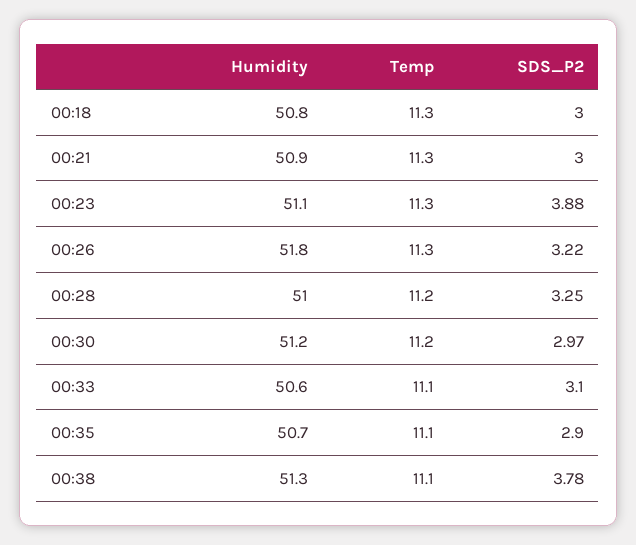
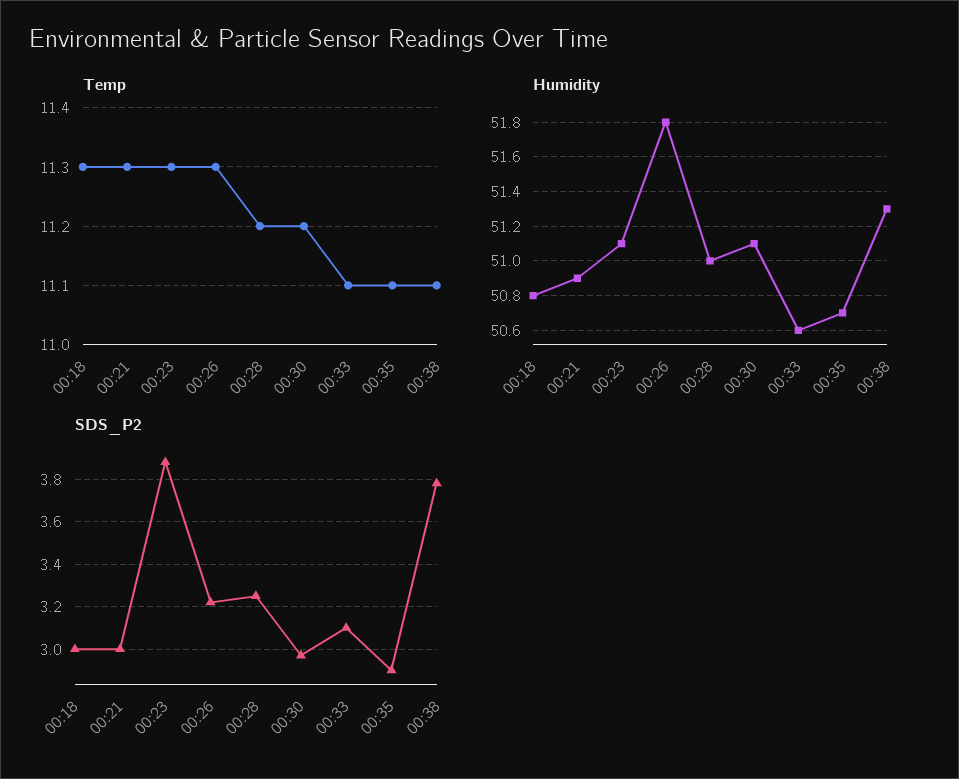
  {
    "Humidity": {
      "00:18": 50.8,
      "00:21": 50.9,
      "00:23": 51.1,
      "00:26": 51.8,
      "00:28": 51,
-     "00:30": 51.2,
+     "00:30": 51.1,
      "00:33": 50.6,
      "00:35": 50.7,
      "00:38": 51.3
    },
    "Temp": {
      "00:18": 11.3,
      "00:21": 11.3,
      "00:23": 11.3,
      "00:26": 11.3,
      "00:28": 11.2,
      "00:30": 11.2,
      "00:33": 11.1,
      "00:35": 11.1,
      "00:38": 11.1
    },
    "SDS_P2": {
      "00:18": 3,
      "00:21": 3,
      "00:23": 3.88,
      "00:26": 3.22,
      "00:28": 3.25,
      "00:30": 2.97,
      "00:33": 3.1,
      "00:35": 2.9,
      "00:38": 3.78
    }
  }

